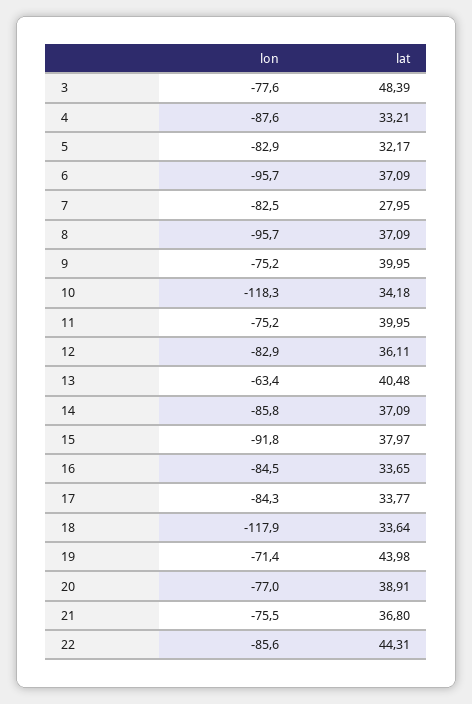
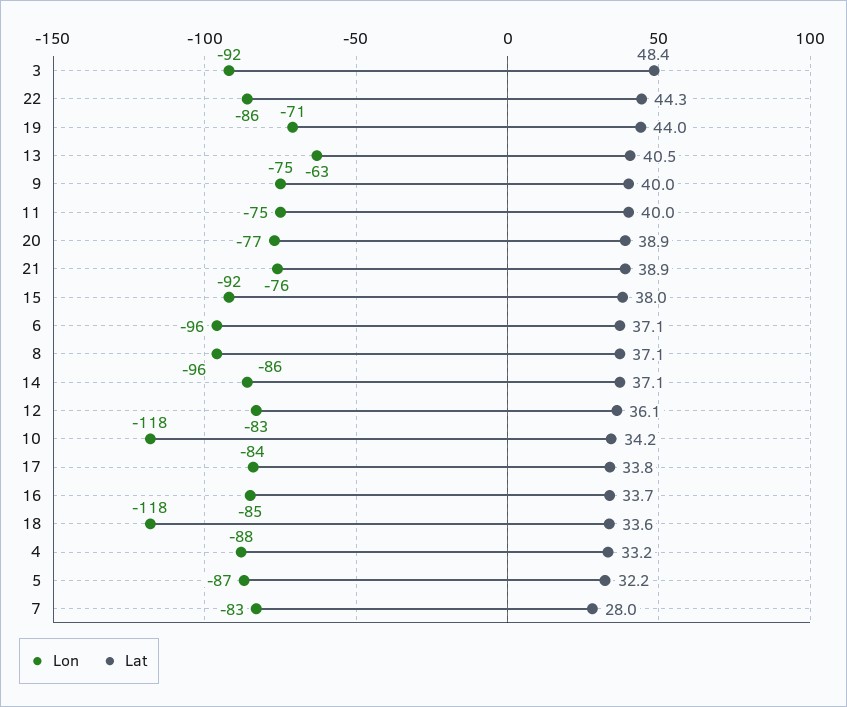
  {
    "lon": {
-     "3": -77.6,
+     "3": -92,
      "4": -87.6,
-     "5": -82.9,
+     "5": -87,
      "6": -95.7,
      "7": -82.5,
      "8": -95.7,
      "9": -75.2,
      "10": -118.3,
      "11": -75.2,
      "12": -82.9,
      "13": -63.4,
      "14": -85.8,
      "15": -91.8,
      "16": -84.5,
      "17": -84.3,
      "18": -117.9,
      "19": -71.4,
      "20": -77,
      "21": -75.5,
      "22": -85.6
    },
    "lat": {
      "3": 48.39,
      "4": 33.21,
      "5": 32.17,
      "6": 37.09,
      "7": 27.95,
      "8": 37.09,
      "9": 39.95,
      "10": 34.18,
      "11": 39.95,
      "12": 36.11,
      "13": 40.48,
      "14": 37.09,
      "15": 37.97,
      "16": 33.65,
      "17": 33.77,
      "18": 33.64,
      "19": 43.98,
      "20": 38.91,
-     "21": 36.8,
+     "21": 38.9,
      "22": 44.31
    }
  }

